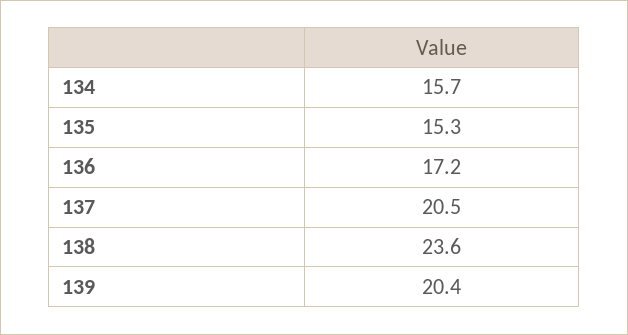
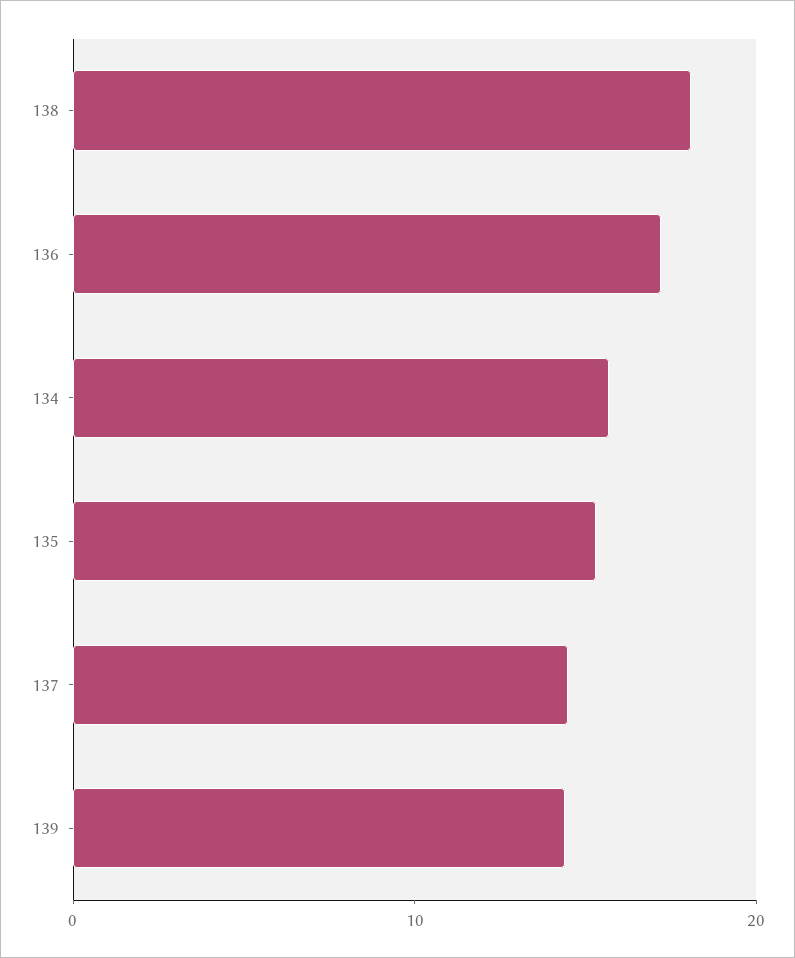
  {
    "134": 15.7,
    "135": 15.3,
    "136": 17.2,
-   "137": 20.5,
+   "137": 14,
-   "138": 23.6,
+   "138": 18,
-   "139": 20.4
+   "139": 14
  }

